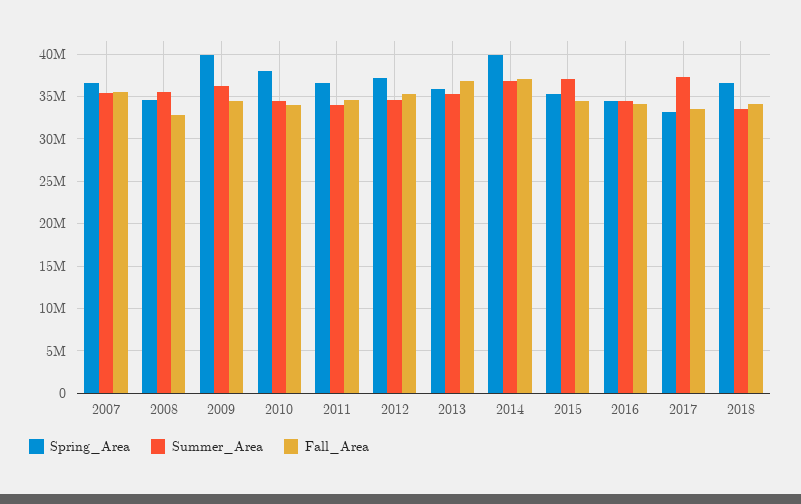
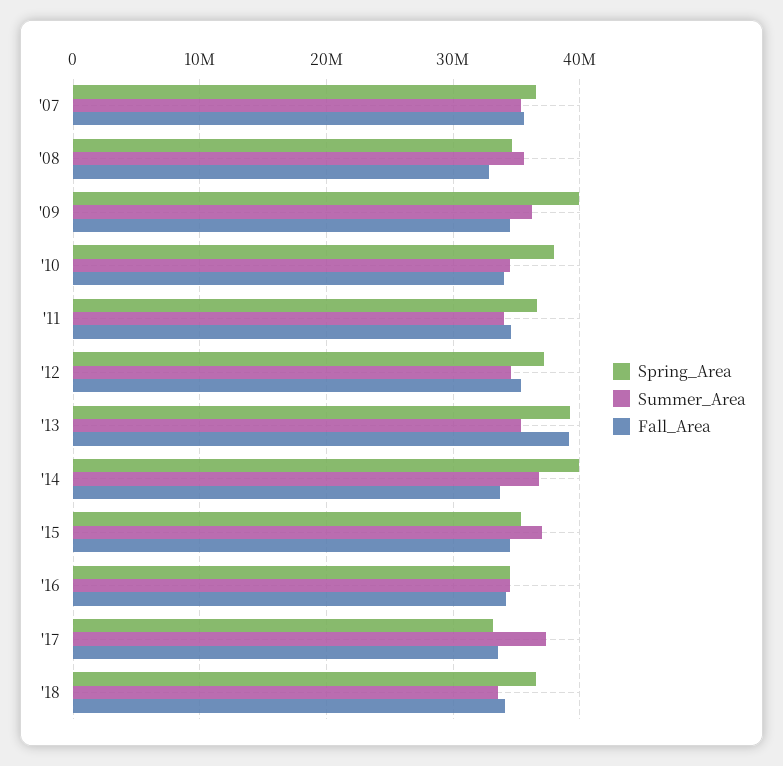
  {
    "Spring_Area": {
      "2007": 37000000,
      "2008": 35000000,
      "2009": 40000000,
      "2010": 38000000,
      "2011": 37000000,
      "2012": 37000000,
-     "2013": 36000000,
+     "2013": 39000000,
      "2014": 40000000,
      "2015": 35000000,
      "2016": 34000000,
      "2017": 33000000,
      "2018": 37000000
    },
    "Summer_Area": {
      "2007": 35000000,
      "2008": 36000000,
      "2009": 36000000,
      "2010": 35000000,
      "2011": 34000000,
      "2012": 35000000,
      "2013": 35000000,
      "2014": 37000000,
      "2015": 37000000,
      "2016": 34000000,
      "2017": 37000000,
      "2018": 34000000
    },
    "Fall_Area": {
      "2007": 36000000,
      "2008": 33000000,
      "2009": 35000000,
      "2010": 34000000,
      "2011": 35000000,
      "2012": 35000000,
-     "2013": 37000000,
+     "2013": 39000000,
-     "2014": 37000000,
+     "2014": 34000000,
      "2015": 34000000,
      "2016": 34000000,
      "2017": 34000000,
      "2018": 34000000
    }
  }

